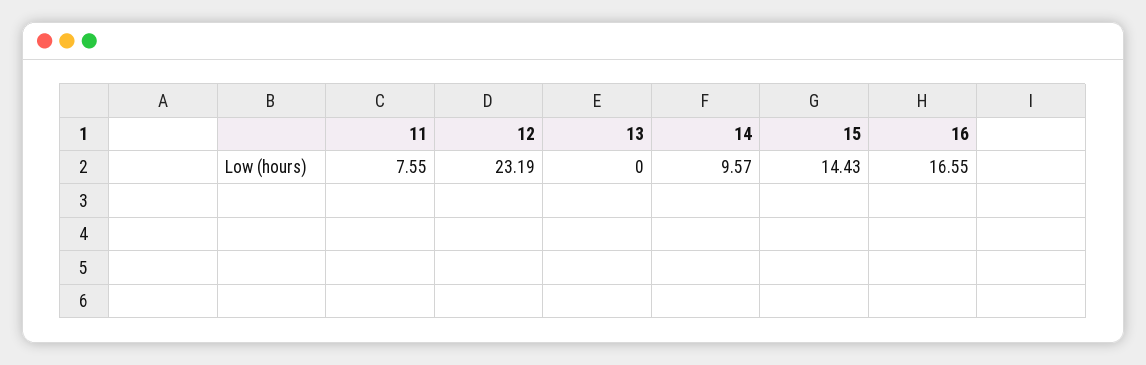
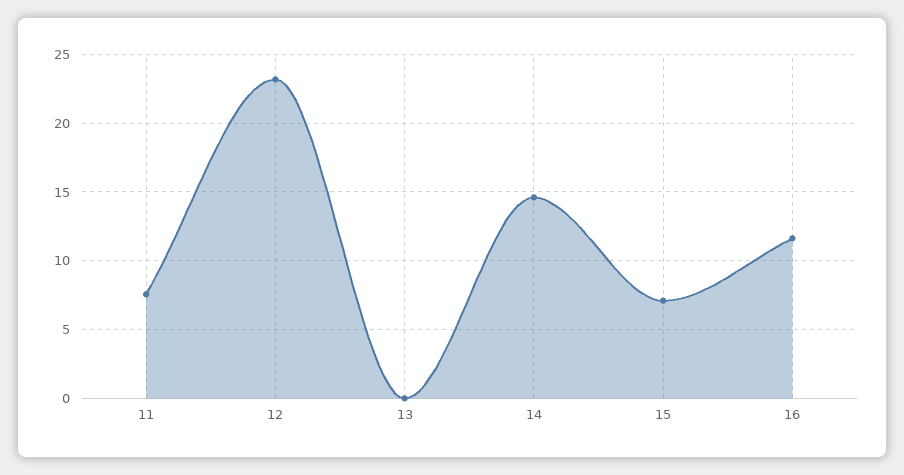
  {
    "11": 7.55,
    "12": 23.19,
    "13": 0,
-   "14": 9.57,
+   "14": 14.5,
-   "15": 14.43,
+   "15": 7,
-   "16": 16.55
+   "16": 11.5
  }

